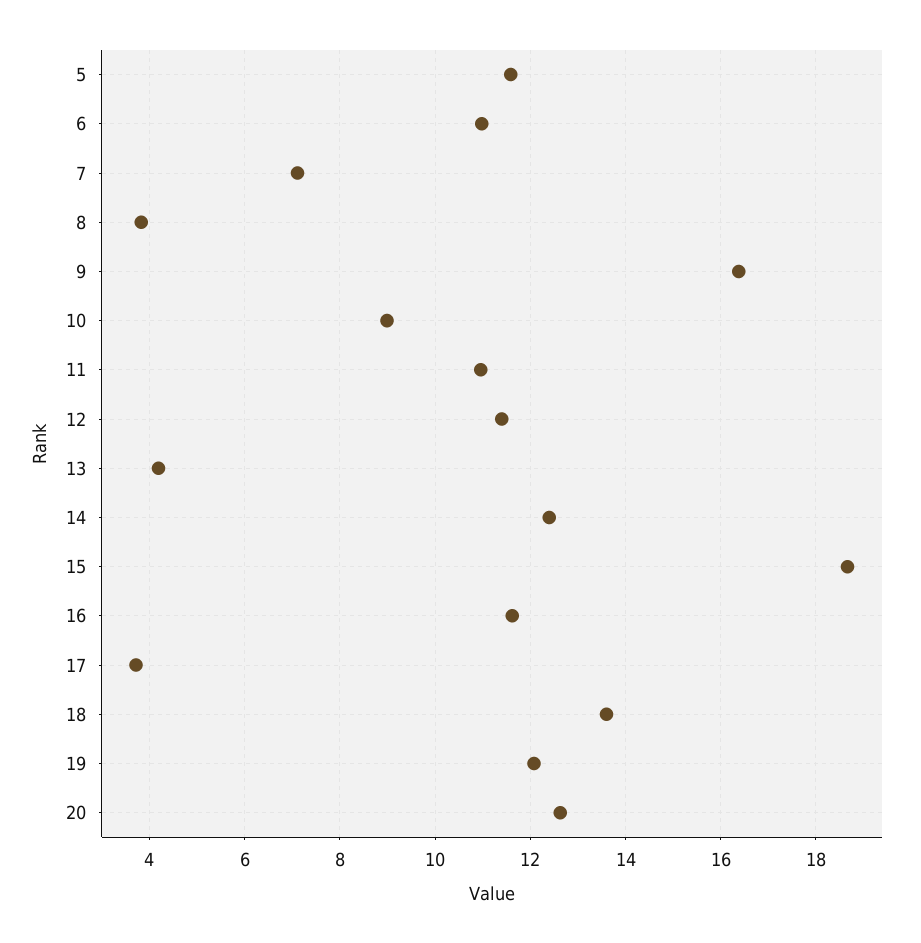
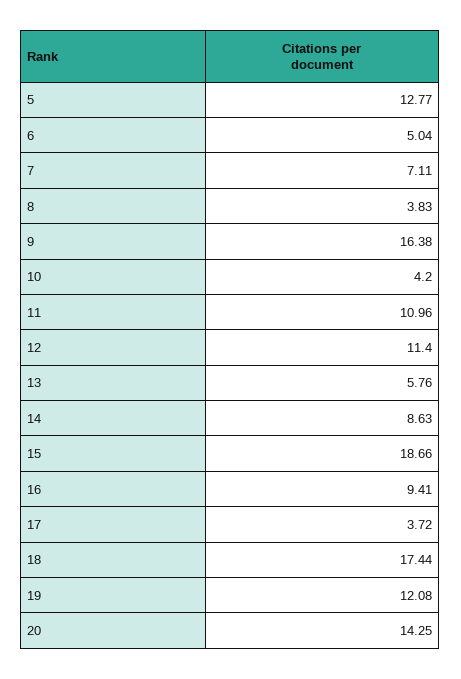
  {
-   "5": 11.6,
+   "5": 12.77,
-   "6": 11,
+   "6": 5.04,
    "7": 7.11,
    "8": 3.83,
    "9": 16.38,
-   "10": 9,
+   "10": 4.2,
    "11": 10.96,
    "12": 11.4,
-   "13": 4.2,
+   "13": 5.76,
-   "14": 12.4,
+   "14": 8.63,
    "15": 18.66,
-   "16": 11.6,
+   "16": 9.41,
    "17": 3.72,
-   "18": 13.6,
+   "18": 17.44,
    "19": 12.08,
-   "20": 12.6
+   "20": 14.25
  }

